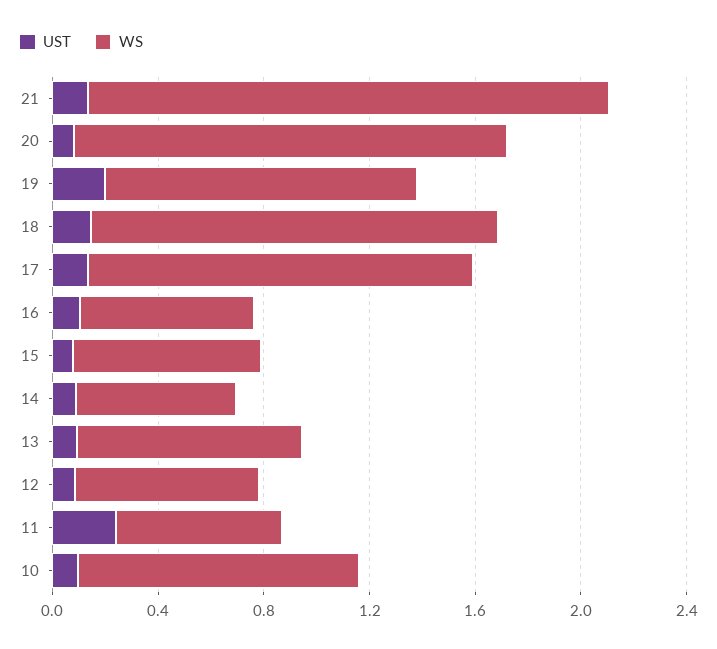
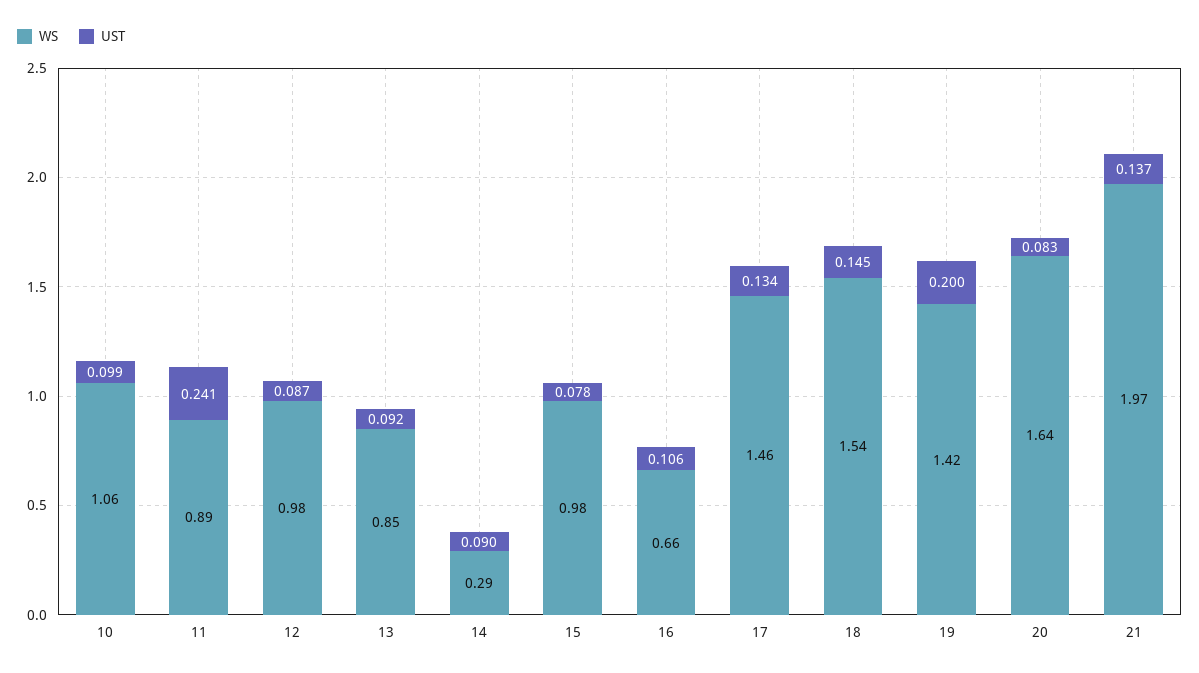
  {
    "UST": {
      "21": 0.137,
      "20": 0.083,
      "19": 0.2,
      "18": 0.145,
      "17": 0.134,
      "16": 0.106,
      "15": 0.078,
      "14": 0.09,
      "13": 0.092,
      "12": 0.087,
      "11": 0.241,
      "10": 0.099
    },
    "WS": {
      "21": 1.97,
      "20": 1.64,
-     "19": 1.2,
+     "19": 1.42,
      "18": 1.54,
      "17": 1.46,
      "16": 0.66,
-     "15": 0.7,
+     "15": 0.98,
-     "14": 0.6,
+     "14": 0.29,
      "13": 0.85,
-     "12": 0.7,
+     "12": 0.98,
-     "11": 0.6,
+     "11": 0.89,
      "10": 1.06
    }
  }

